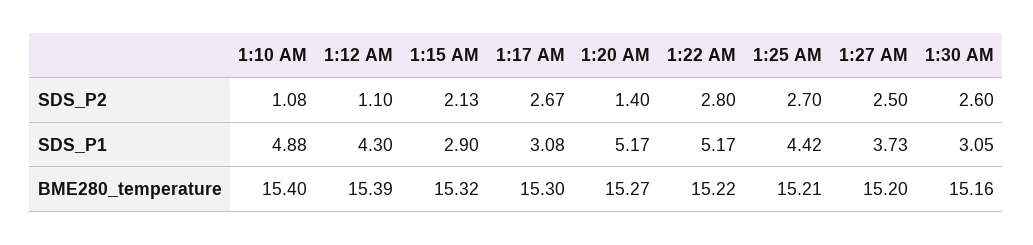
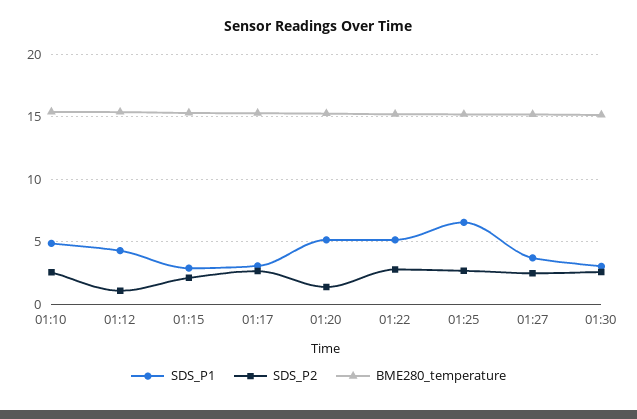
  {
    "SDS_P2": {
-     "1:10 AM": 1.08,
+     "1:10 AM": 2.5,
      "1:12 AM": 1.1,
      "1:15 AM": 2.13,
      "1:17 AM": 2.67,
      "1:20 AM": 1.4,
      "1:22 AM": 2.8,
      "1:25 AM": 2.7,
      "1:27 AM": 2.5,
      "1:30 AM": 2.6
    },
    "SDS_P1": {
      "1:10 AM": 4.88,
      "1:12 AM": 4.3,
      "1:15 AM": 2.9,
      "1:17 AM": 3.08,
      "1:20 AM": 5.17,
      "1:22 AM": 5.17,
-     "1:25 AM": 4.42,
+     "1:25 AM": 6.5,
      "1:27 AM": 3.73,
      "1:30 AM": 3.05
    },
    "BME280_temperature": {
      "1:10 AM": 15.4,
      "1:12 AM": 15.39,
      "1:15 AM": 15.32,
      "1:17 AM": 15.3,
      "1:20 AM": 15.27,
      "1:22 AM": 15.22,
      "1:25 AM": 15.21,
      "1:27 AM": 15.2,
      "1:30 AM": 15.16
    }
  }

